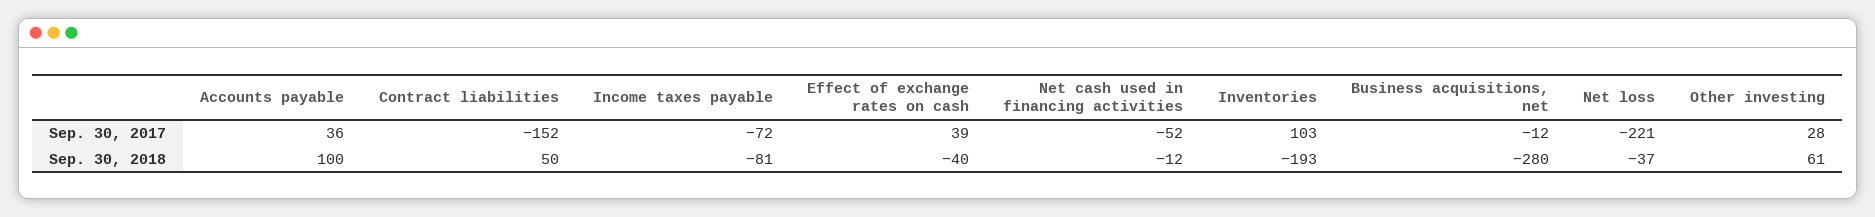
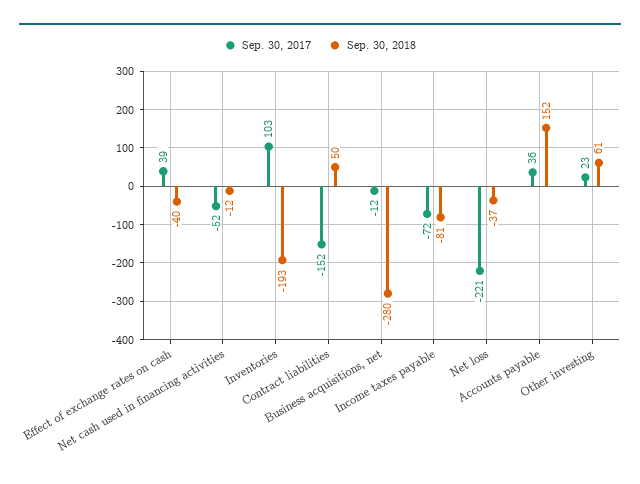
  {
    "Sep. 30, 2017": {
      "Accounts payable": 36,
      "Contract liabilities": -152,
      "Income taxes payable": -72,
      "Effect of exchange rates on cash": 39,
      "Net cash used in financing activities": -52,
      "Inventories": 103,
      "Business acquisitions, net": -12,
      "Net loss": -221,
-     "Other investing": 28
+     "Other investing": 23
    },
    "Sep. 30, 2018": {
-     "Accounts payable": 100,
+     "Accounts payable": 152,
      "Contract liabilities": 50,
      "Income taxes payable": -81,
      "Effect of exchange rates on cash": -40,
      "Net cash used in financing activities": -12,
      "Inventories": -193,
      "Business acquisitions, net": -280,
      "Net loss": -37,
      "Other investing": 61
    }
  }

